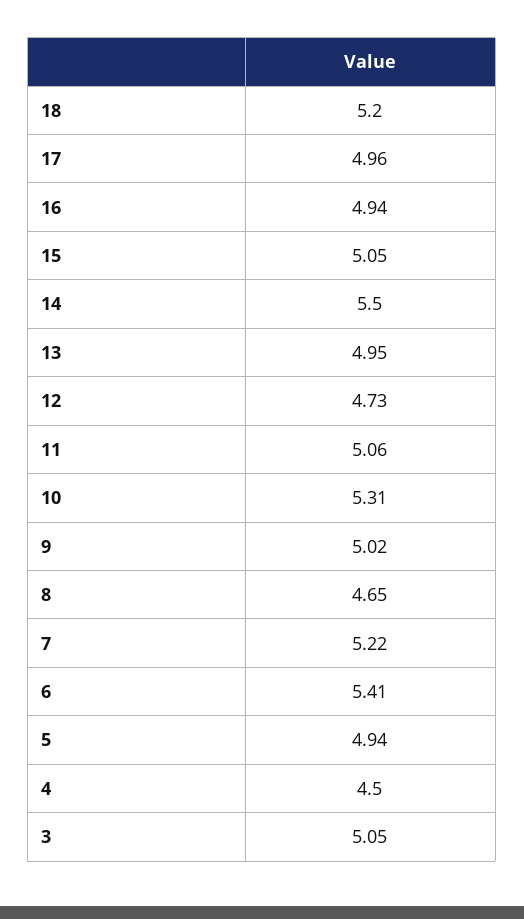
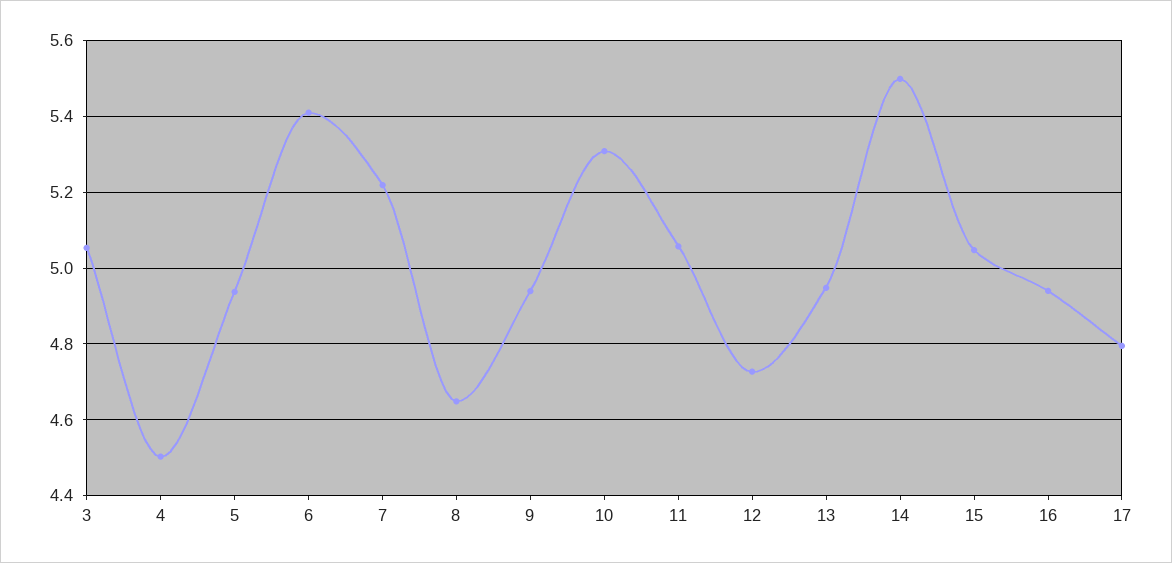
  {
-   "18": 5.2,
-   "17": 4.96,
+   "17": 4.8,
    "16": 4.94,
    "15": 5.05,
    "14": 5.5,
    "13": 4.95,
    "12": 4.73,
    "11": 5.06,
    "10": 5.31,
-   "9": 5.02,
+   "9": 4.94,
    "8": 4.65,
    "7": 5.22,
    "6": 5.41,
    "5": 4.94,
    "4": 4.5,
    "3": 5.05
  }

